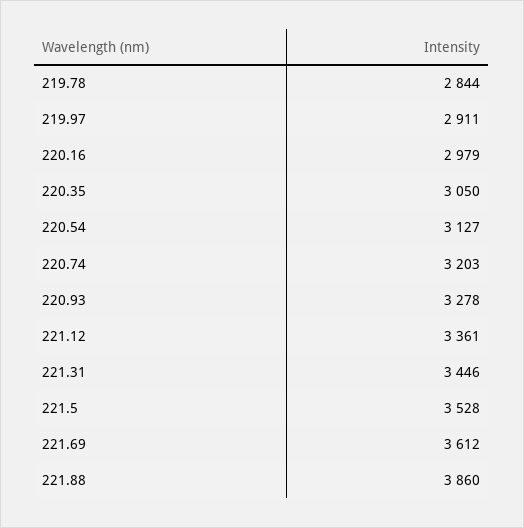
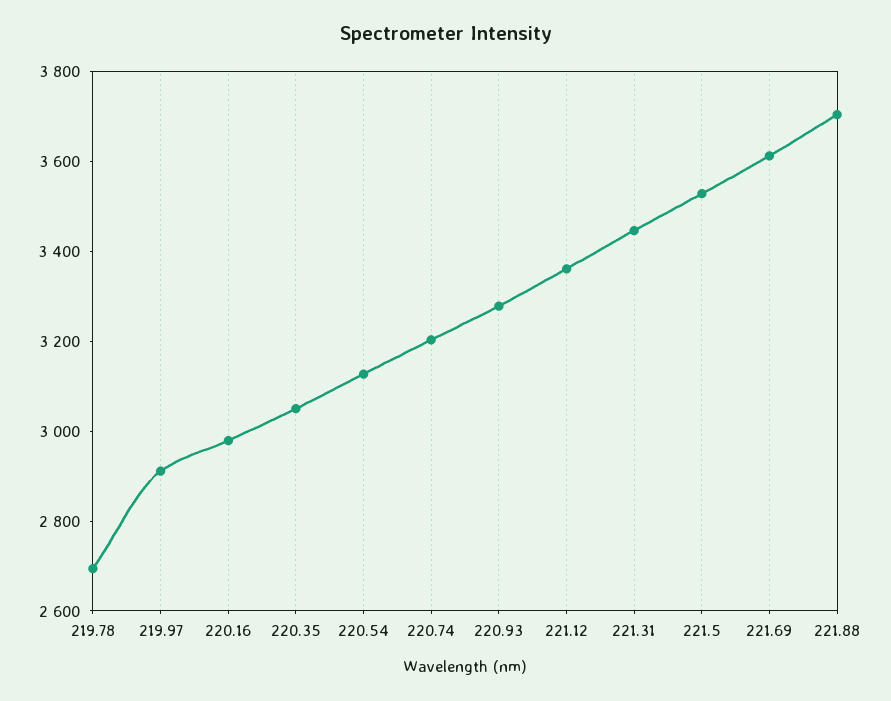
  {
-   "219.78": 2844,
+   "219.78": 2700,
    "219.97": 2911,
    "220.16": 2979,
    "220.35": 3050,
    "220.54": 3127,
    "220.74": 3203,
    "220.93": 3278,
    "221.12": 3361,
    "221.31": 3446,
    "221.5": 3528,
    "221.69": 3612,
-   "221.88": 3860
+   "221.88": 3700
  }

